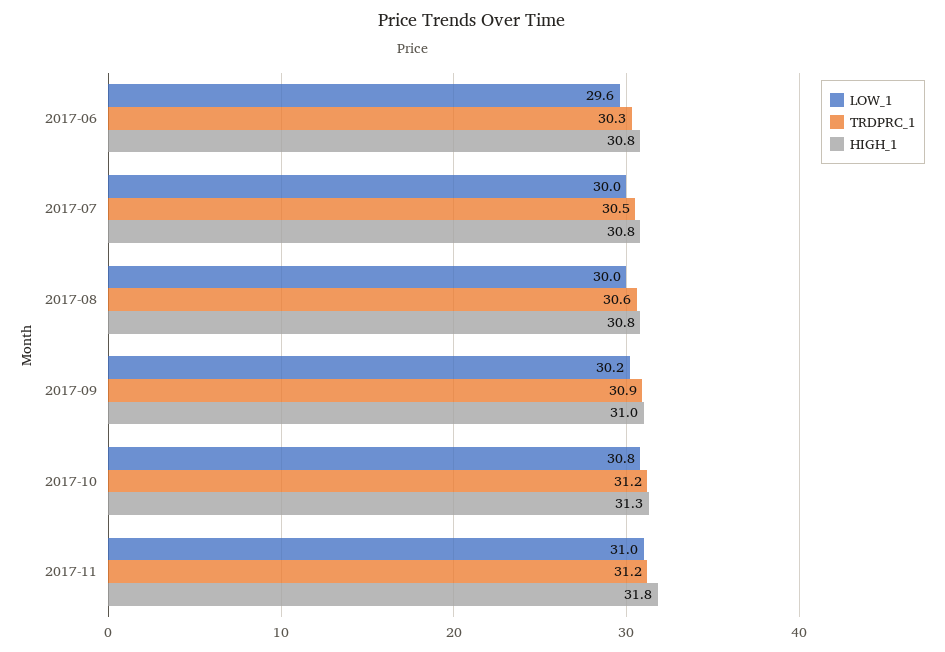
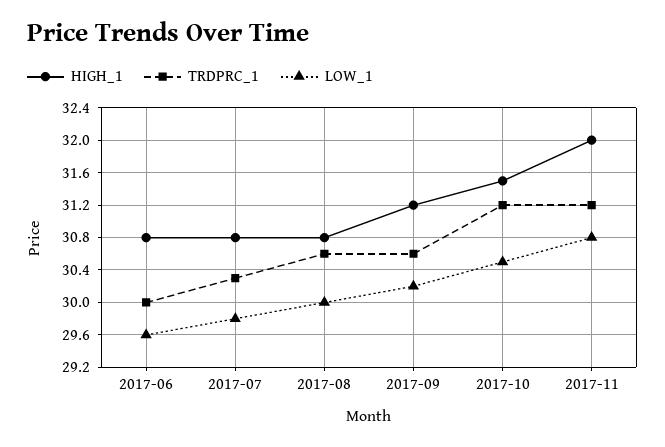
  {
    "LOW_1": {
      "2017-06": 29.6,
-     "2017-07": 30,
+     "2017-07": 29.8,
      "2017-08": 30,
      "2017-09": 30.2,
-     "2017-10": 30.8,
+     "2017-10": 30.5,
-     "2017-11": 31
+     "2017-11": 30.8
    },
    "TRDPRC_1": {
-     "2017-06": 30.3,
+     "2017-06": 30,
-     "2017-07": 30.5,
+     "2017-07": 30.3,
      "2017-08": 30.6,
-     "2017-09": 30.9,
+     "2017-09": 30.6,
      "2017-10": 31.2,
      "2017-11": 31.2
    },
    "HIGH_1": {
      "2017-06": 30.8,
      "2017-07": 30.8,
      "2017-08": 30.8,
-     "2017-09": 31,
+     "2017-09": 31.2,
-     "2017-10": 31.3,
+     "2017-10": 31.5,
-     "2017-11": 31.8
+     "2017-11": 32
    }
  }

